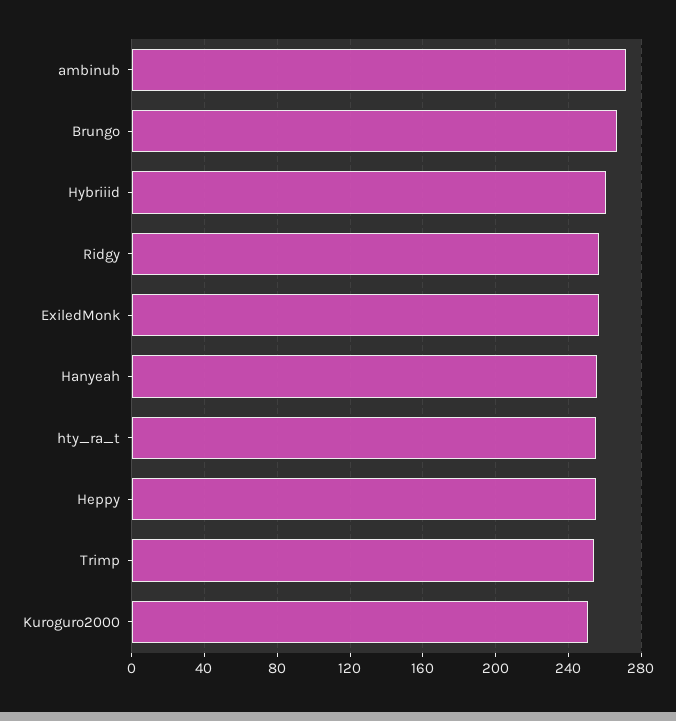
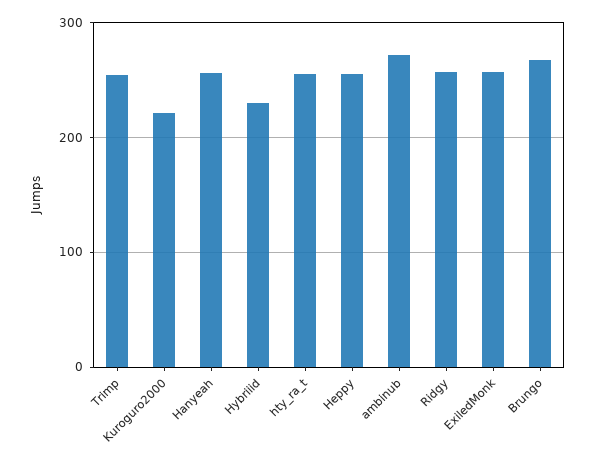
  {
    "ambinub": 270,
    "Brungo": 265,
-   "Hybriiid": 260,
+   "Hybriiid": 230,
    "Ridgy": 255,
    "ExiledMonk": 255,
    "Hanyeah": 255,
    "hty_ra_t": 255,
    "Heppy": 255,
    "Trimp": 255,
-   "Kuroguro2000": 250
+   "Kuroguro2000": 220
  }

